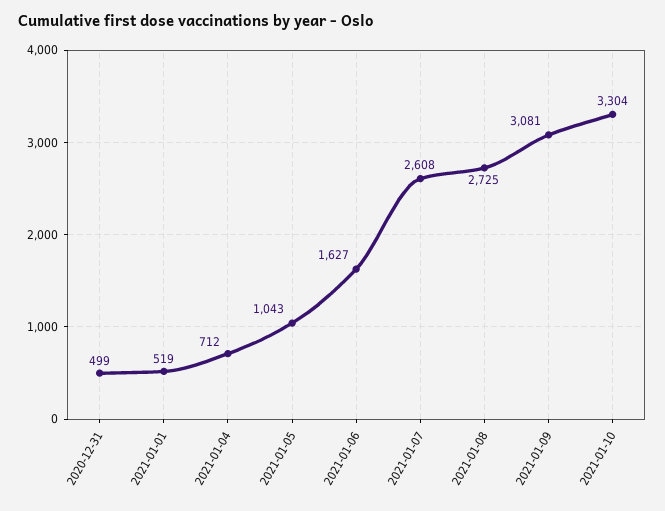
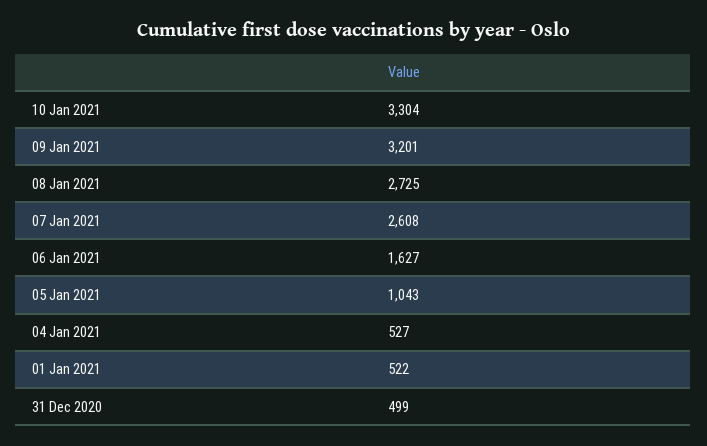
  {
    "2020-12-31": 499,
-   "2021-01-01": 519,
+   "2021-01-01": 522,
-   "2021-01-04": 712,
+   "2021-01-04": 527,
    "2021-01-05": 1043,
    "2021-01-06": 1627,
    "2021-01-07": 2608,
    "2021-01-08": 2725,
-   "2021-01-09": 3081,
+   "2021-01-09": 3201,
    "2021-01-10": 3304
  }

